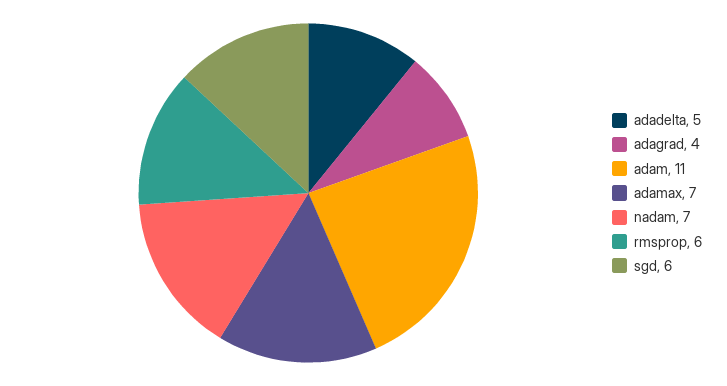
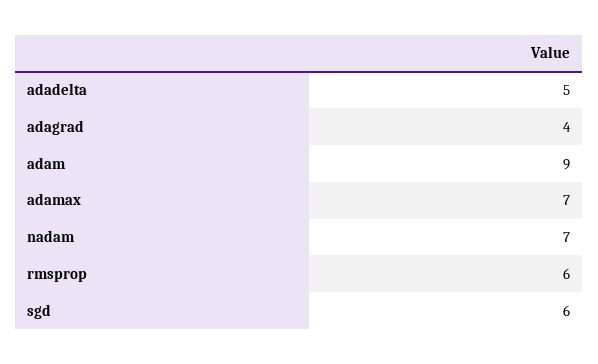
  {
    "adadelta": 5,
    "adagrad": 4,
-   "adam": 11,
+   "adam": 9,
    "adamax": 7,
    "nadam": 7,
    "rmsprop": 6,
    "sgd": 6
  }

